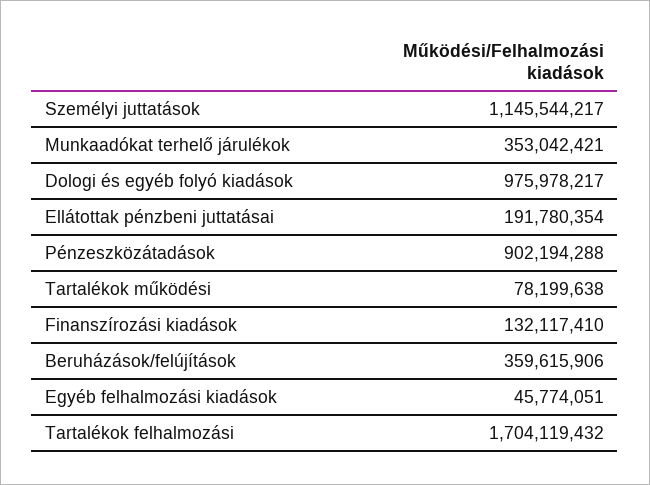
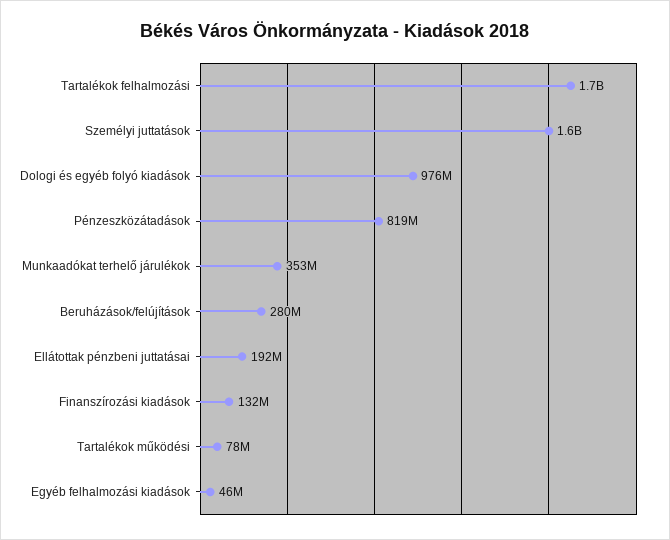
  {
-   "Személyi juttatások": 1145544217,
+   "Személyi juttatások": 1600000000,
    "Munkaadókat terhelő járulékok": 353042421,
    "Dologi és egyéb folyó kiadások": 975978217,
    "Ellátottak pénzbeni juttatásai": 191780354,
-   "Pénzeszközátadások": 902194288,
+   "Pénzeszközátadások": 819000000,
    "Tartalékok működési": 78199638,
    "Finanszírozási kiadások": 132117410,
-   "Beruházások/felújítások": 359615906,
+   "Beruházások/felújítások": 280000000,
    "Egyéb felhalmozási kiadások": 45774051,
    "Tartalékok felhalmozási": 1704119432
  }

